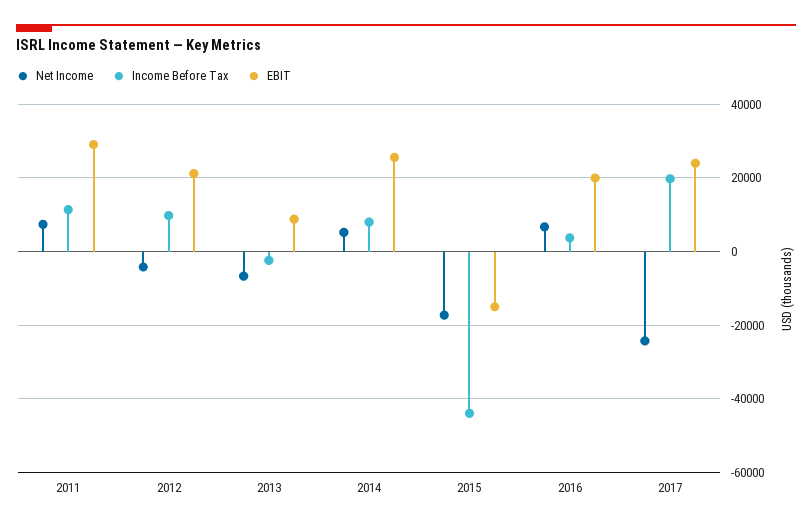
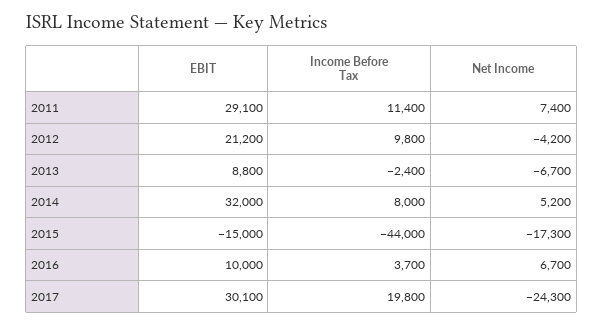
  {
    "Net Income": {
      "2011": 7400,
      "2012": -4200,
      "2013": -6700,
      "2014": 5200,
      "2015": -17300,
      "2016": 6700,
      "2017": -24300
    },
    "Income Before Tax": {
      "2011": 11400,
      "2012": 9800,
      "2013": -2400,
      "2014": 8000,
      "2015": -44000,
      "2016": 3700,
      "2017": 19800
    },
    "EBIT": {
      "2011": 29100,
      "2012": 21200,
      "2013": 8800,
-     "2014": 26000,
+     "2014": 32000,
      "2015": -15000,
-     "2016": 20000,
+     "2016": 10000,
-     "2017": 24000
+     "2017": 30100
    }
  }

